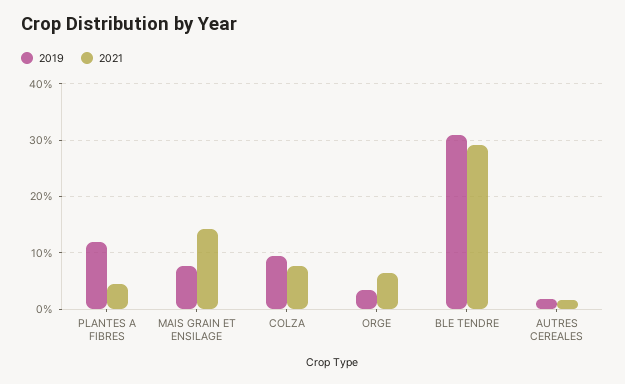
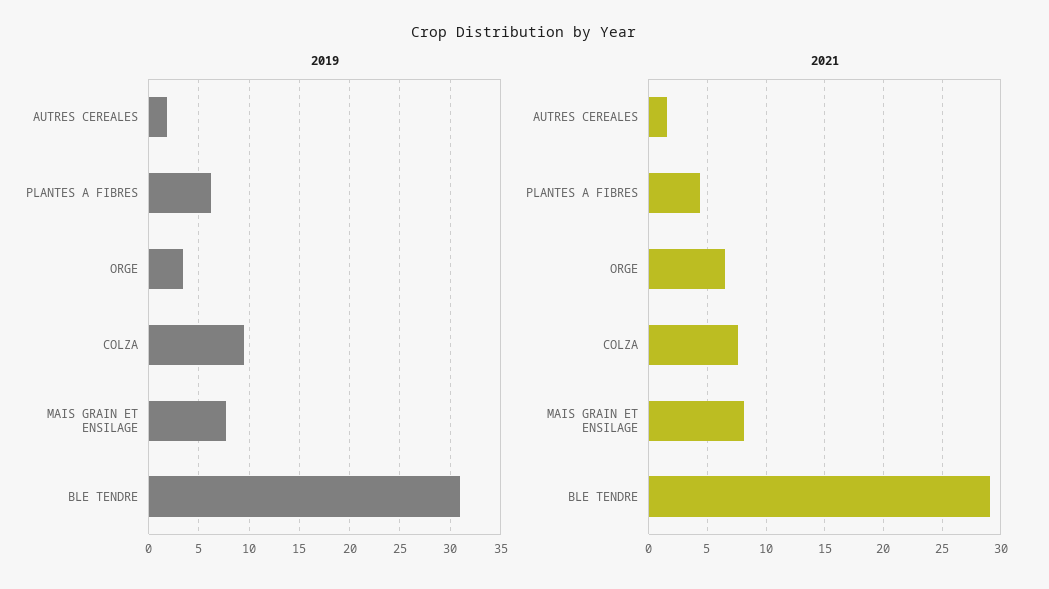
  {
    "2019": {
-     "PLANTES A FIBRES": 12,
+     "PLANTES A FIBRES": 6,
      "MAIS GRAIN ET ENSILAGE": 8,
      "COLZA": 10,
      "ORGE": 3,
      "BLE TENDRE": 31,
      "AUTRES CEREALES": 2
    },
    "2021": {
      "PLANTES A FIBRES": 4,
-     "MAIS GRAIN ET ENSILAGE": 14,
+     "MAIS GRAIN ET ENSILAGE": 8,
      "COLZA": 8,
      "ORGE": 7,
      "BLE TENDRE": 29,
      "AUTRES CEREALES": 2
    }
  }

